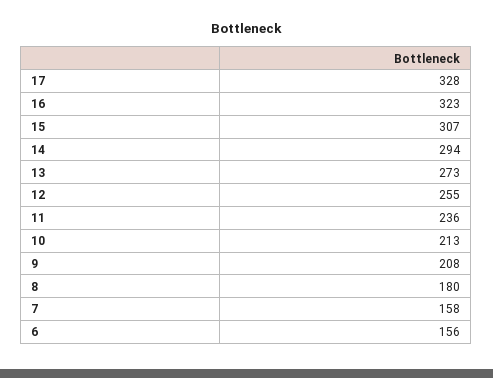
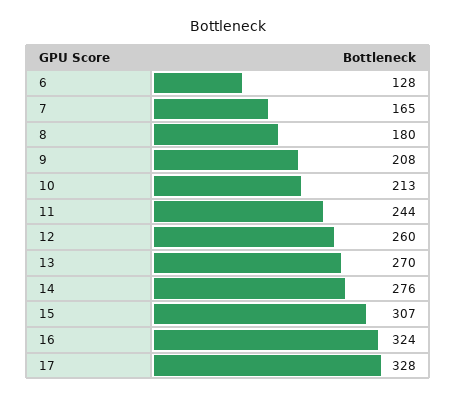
  {
    "17": 328,
-   "16": 323,
+   "16": 324,
    "15": 307,
-   "14": 294,
+   "14": 276,
-   "13": 273,
+   "13": 270,
-   "12": 255,
+   "12": 260,
-   "11": 236,
+   "11": 244,
    "10": 213,
    "9": 208,
    "8": 180,
-   "7": 158,
+   "7": 165,
-   "6": 156
+   "6": 128
  }

